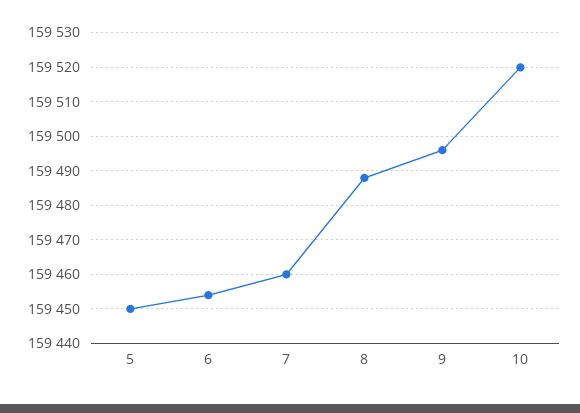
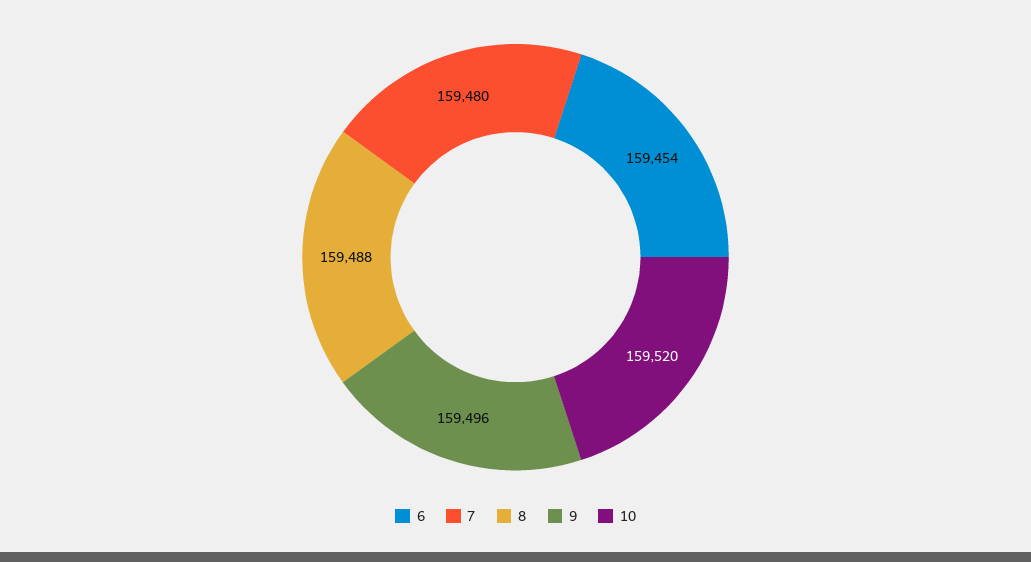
  {
-   "5": 159450,
    "6": 159454,
-   "7": 159460,
+   "7": 159480,
    "8": 159488,
    "9": 159496,
    "10": 159520
  }

